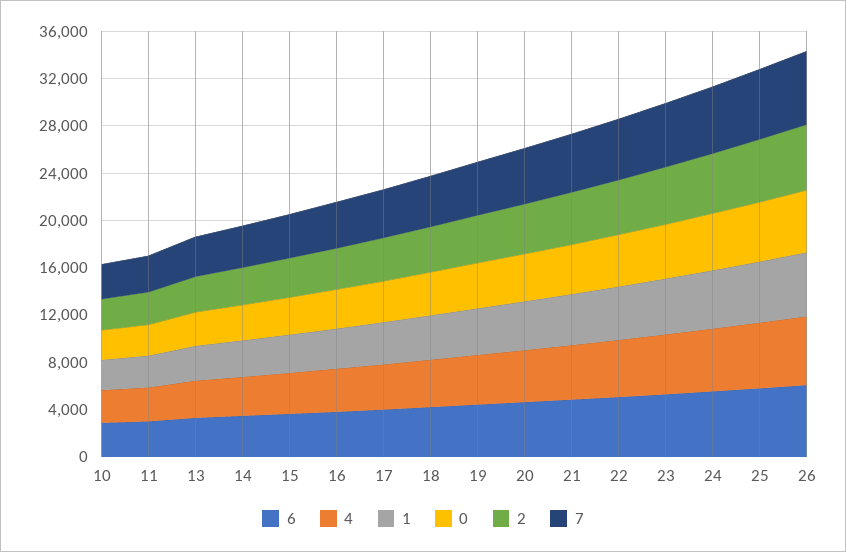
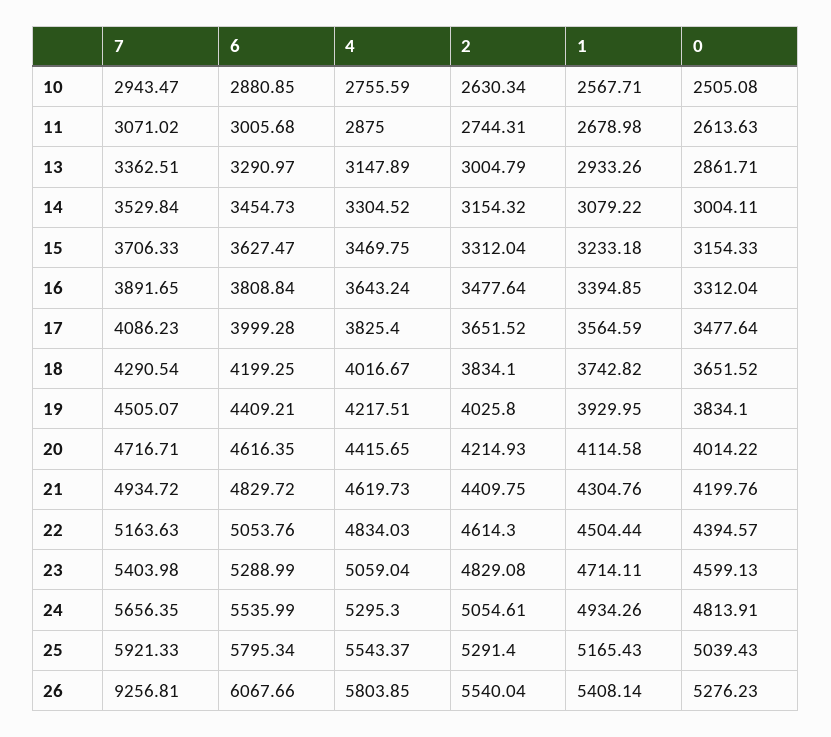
  {
    "6": {
      "10": 2880.85,
      "11": 3005.68,
      "13": 3290.97,
      "14": 3454.73,
      "15": 3627.47,
      "16": 3808.84,
      "17": 3999.28,
      "18": 4199.25,
      "19": 4409.21,
      "20": 4616.35,
      "21": 4829.72,
      "22": 5053.76,
      "23": 5288.99,
      "24": 5535.99,
      "25": 5795.34,
      "26": 6067.66
    },
    "4": {
      "10": 2755.59,
      "11": 2875,
      "13": 3147.89,
      "14": 3304.52,
      "15": 3469.75,
      "16": 3643.24,
      "17": 3825.4,
      "18": 4016.67,
      "19": 4217.51,
      "20": 4415.65,
      "21": 4619.73,
      "22": 4834.03,
      "23": 5059.04,
      "24": 5295.3,
      "25": 5543.37,
      "26": 5803.85
    },
    "1": {
      "10": 2567.71,
      "11": 2678.98,
      "13": 2933.26,
      "14": 3079.22,
      "15": 3233.18,
      "16": 3394.85,
      "17": 3564.59,
      "18": 3742.82,
      "19": 3929.95,
      "20": 4114.58,
      "21": 4304.76,
      "22": 4504.44,
      "23": 4714.11,
      "24": 4934.26,
      "25": 5165.43,
      "26": 5408.14
    },
    "0": {
      "10": 2505.08,
      "11": 2613.63,
      "13": 2861.71,
      "14": 3004.11,
      "15": 3154.33,
      "16": 3312.04,
      "17": 3477.64,
      "18": 3651.52,
      "19": 3834.1,
      "20": 4014.22,
      "21": 4199.76,
      "22": 4394.57,
      "23": 4599.13,
      "24": 4813.91,
      "25": 5039.43,
      "26": 5276.23
    },
    "2": {
      "10": 2630.34,
      "11": 2744.31,
      "13": 3004.79,
      "14": 3154.32,
      "15": 3312.04,
      "16": 3477.64,
      "17": 3651.52,
      "18": 3834.1,
      "19": 4025.8,
      "20": 4214.93,
      "21": 4409.75,
      "22": 4614.3,
      "23": 4829.08,
      "24": 5054.61,
      "25": 5291.4,
      "26": 5540.04
    },
    "7": {
      "10": 2943.47,
      "11": 3071.02,
      "13": 3362.51,
      "14": 3529.84,
      "15": 3706.33,
      "16": 3891.65,
      "17": 4086.23,
      "18": 4290.54,
      "19": 4505.07,
      "20": 4716.71,
      "21": 4934.72,
      "22": 5163.63,
      "23": 5403.98,
      "24": 5656.35,
      "25": 5921.33,
-     "26": 6000
+     "26": 9256.81
    }
  }

